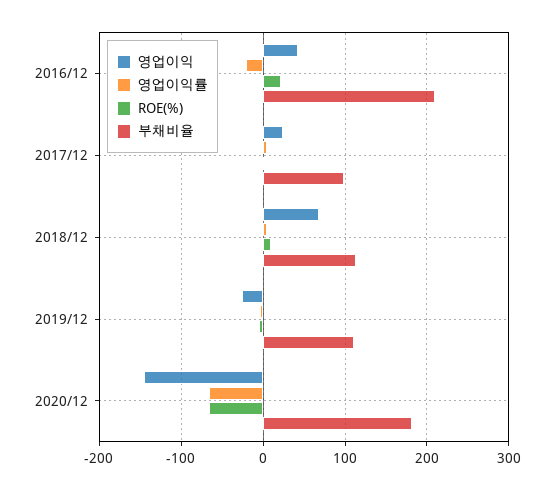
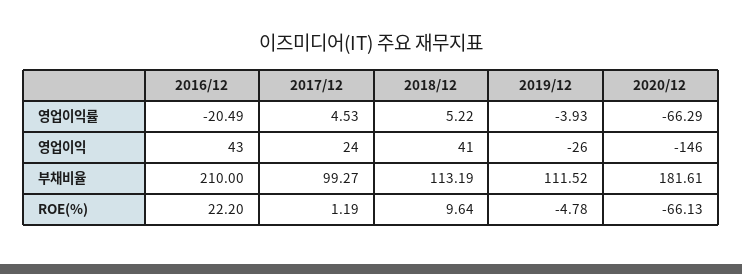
  {
    "영업이익": {
      "2016/12": 43,
      "2017/12": 24,
-     "2018/12": 70,
+     "2018/12": 41,
      "2019/12": -26,
      "2020/12": -146
    },
    "영업이익률": {
      "2016/12": -20.49,
      "2017/12": 4.53,
      "2018/12": 5.22,
      "2019/12": -3.93,
      "2020/12": -66.29
    },
    "ROE(%)": {
      "2016/12": 22.2,
      "2017/12": 1.19,
      "2018/12": 9.64,
      "2019/12": -4.78,
      "2020/12": -66.13
    },
    "부채비율": {
      "2016/12": 210,
      "2017/12": 99.27,
      "2018/12": 113.19,
      "2019/12": 111.52,
      "2020/12": 181.61
    }
  }

